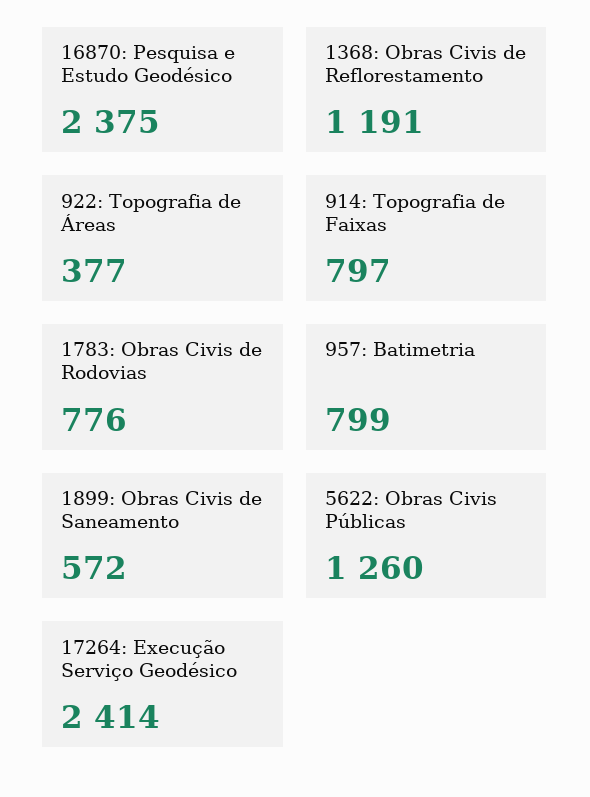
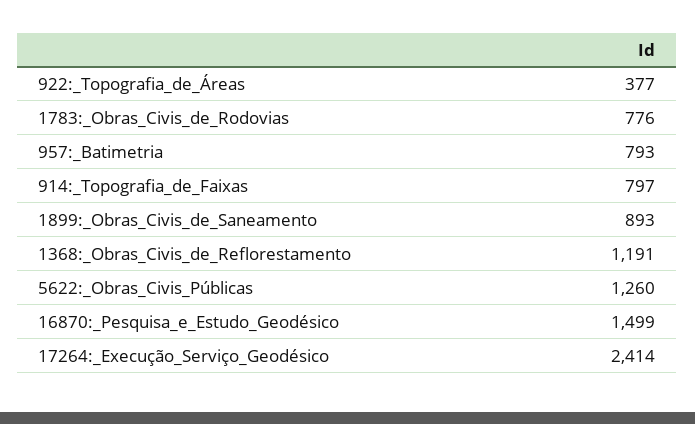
  {
-   "16870: Pesquisa e Estudo Geodésico": 2375,
+   "16870: Pesquisa e Estudo Geodésico": 1499,
    "1368: Obras Civis de Reflorestamento": 1191,
    "922: Topografia de Áreas": 377,
    "914: Topografia de Faixas": 797,
    "1783: Obras Civis de Rodovias": 776,
-   "957: Batimetria": 799,
+   "957: Batimetria": 793,
-   "1899: Obras Civis de Saneamento": 572,
+   "1899: Obras Civis de Saneamento": 893,
    "5622: Obras Civis Públicas": 1260,
    "17264: Execução Serviço Geodésico": 2414
  }

